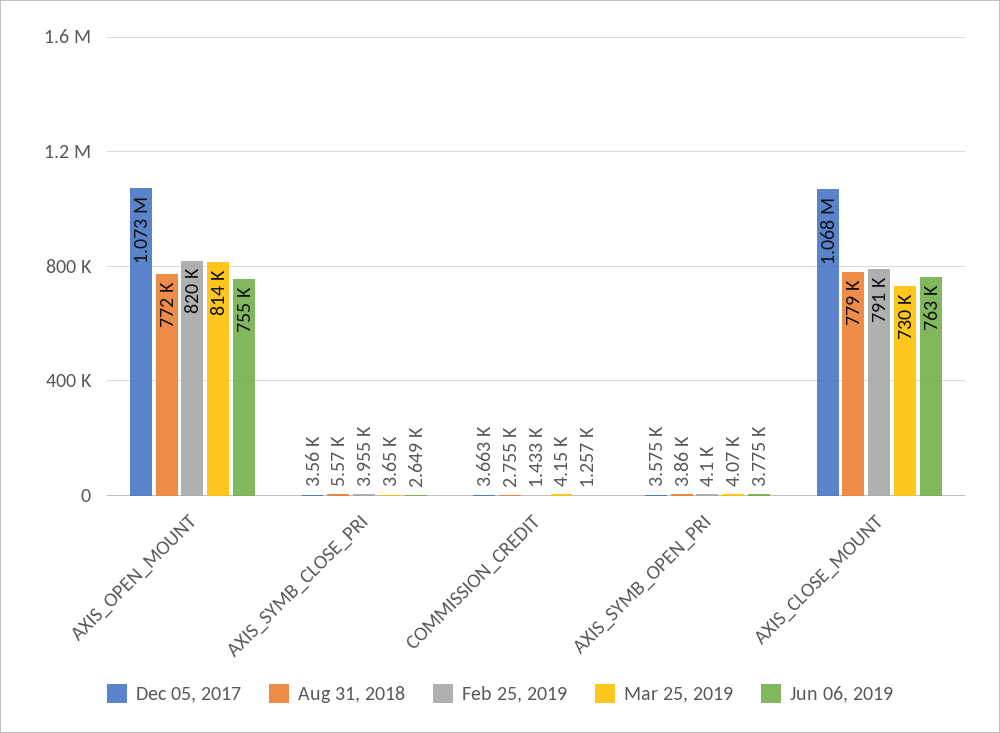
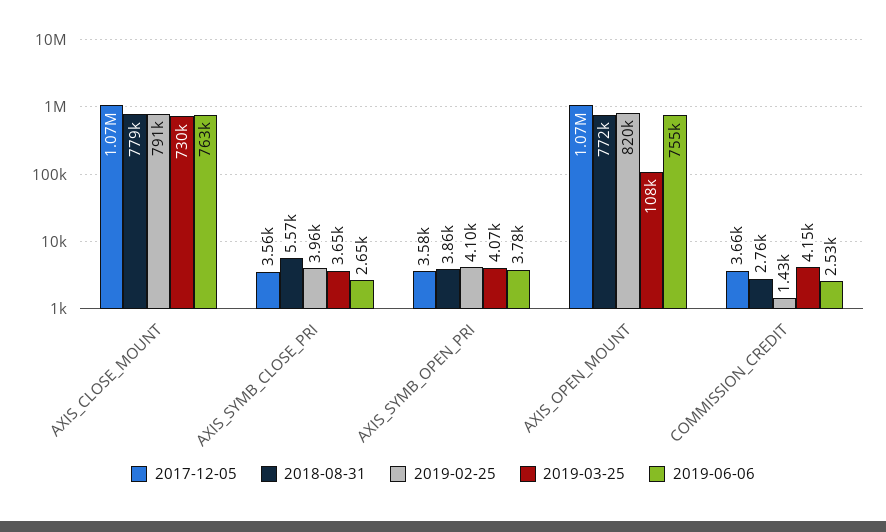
  {
    "Dec 05, 2017": {
      "AXIS_OPEN_MOUNT": 1073000,
      "AXIS_SYMB_CLOSE_PRI": 3560,
      "COMMISSION_CREDIT": 3663,
      "AXIS_SYMB_OPEN_PRI": 3575,
      "AXIS_CLOSE_MOUNT": 1068000
    },
    "Aug 31, 2018": {
      "AXIS_OPEN_MOUNT": 772000,
      "AXIS_SYMB_CLOSE_PRI": 5570,
      "COMMISSION_CREDIT": 2755,
      "AXIS_SYMB_OPEN_PRI": 3860,
      "AXIS_CLOSE_MOUNT": 779000
    },
    "Feb 25, 2019": {
      "AXIS_OPEN_MOUNT": 820000,
      "AXIS_SYMB_CLOSE_PRI": 3955,
      "COMMISSION_CREDIT": 1433,
      "AXIS_SYMB_OPEN_PRI": 4100,
      "AXIS_CLOSE_MOUNT": 791000
    },
    "Mar 25, 2019": {
-     "AXIS_OPEN_MOUNT": 814000,
+     "AXIS_OPEN_MOUNT": 108000,
      "AXIS_SYMB_CLOSE_PRI": 3650,
      "COMMISSION_CREDIT": 4150,
      "AXIS_SYMB_OPEN_PRI": 4070,
      "AXIS_CLOSE_MOUNT": 730000
    },
    "Jun 06, 2019": {
      "AXIS_OPEN_MOUNT": 755000,
      "AXIS_SYMB_CLOSE_PRI": 2649,
-     "COMMISSION_CREDIT": 1257,
+     "COMMISSION_CREDIT": 2530,
      "AXIS_SYMB_OPEN_PRI": 3775,
      "AXIS_CLOSE_MOUNT": 763000
    }
  }

